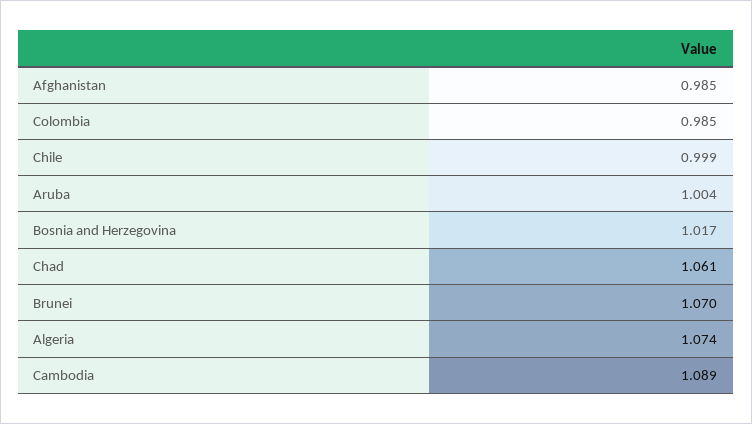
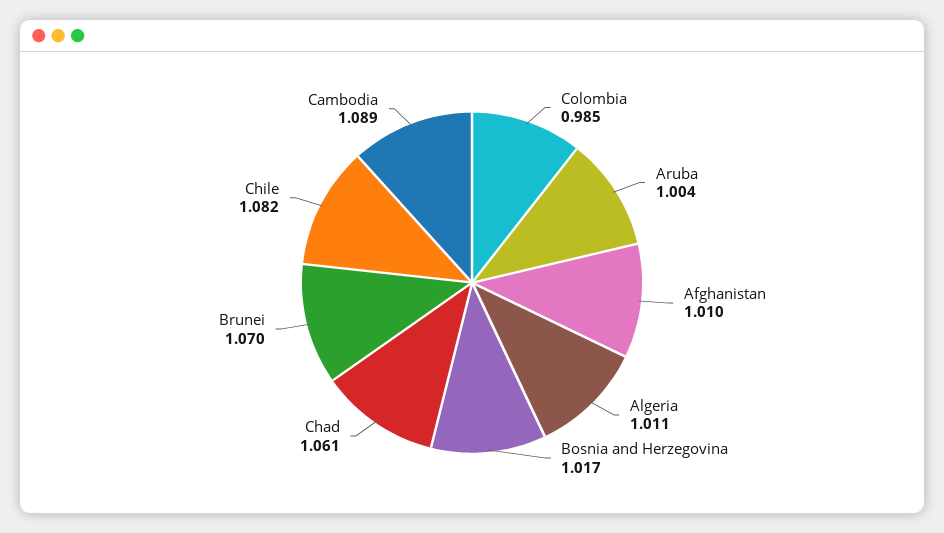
  {
-   "Afghanistan": 0.985,
+   "Afghanistan": 1.01,
    "Colombia": 0.985,
-   "Chile": 0.999,
+   "Chile": 1.082,
    "Aruba": 1.004,
    "Bosnia and Herzegovina": 1.017,
    "Chad": 1.061,
    "Brunei": 1.07,
-   "Algeria": 1.074,
+   "Algeria": 1.011,
    "Cambodia": 1.089
  }

